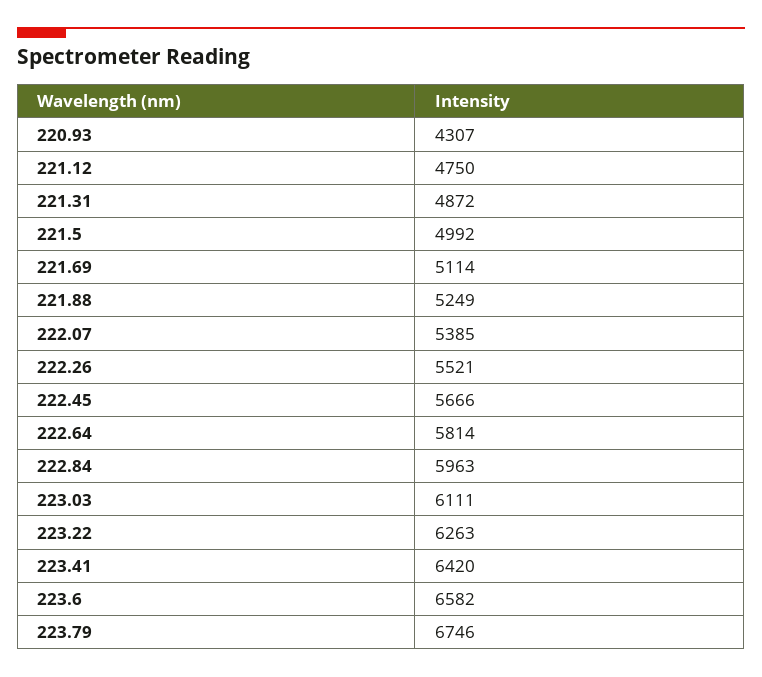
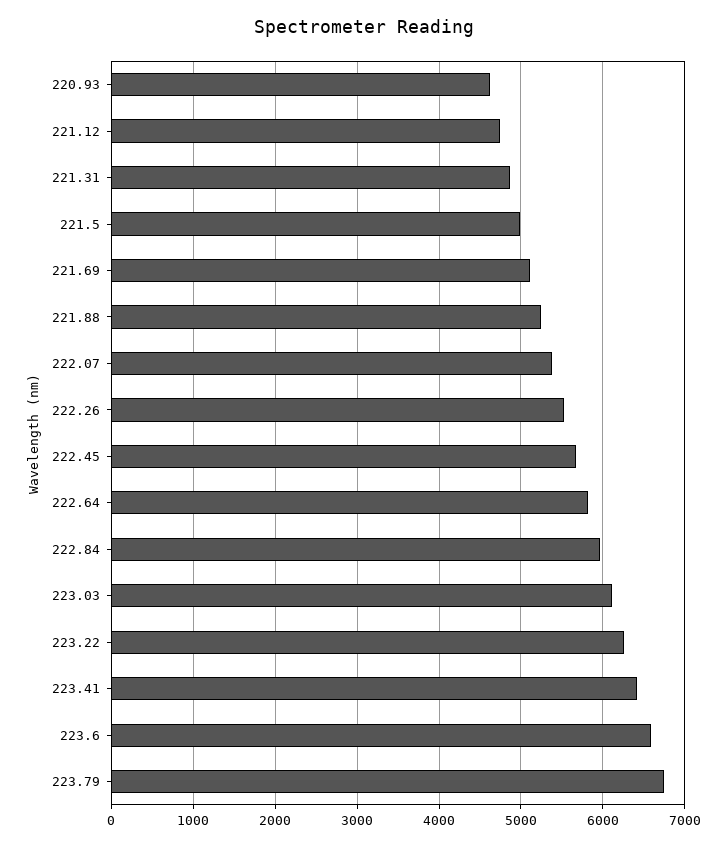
  {
-   "220.93": 4307,
+   "220.93": 4600,
    "221.12": 4750,
    "221.31": 4872,
    "221.5": 4992,
    "221.69": 5114,
    "221.88": 5249,
    "222.07": 5385,
    "222.26": 5521,
    "222.45": 5666,
    "222.64": 5814,
    "222.84": 5963,
    "223.03": 6111,
    "223.22": 6263,
    "223.41": 6420,
    "223.6": 6582,
    "223.79": 6746
  }

